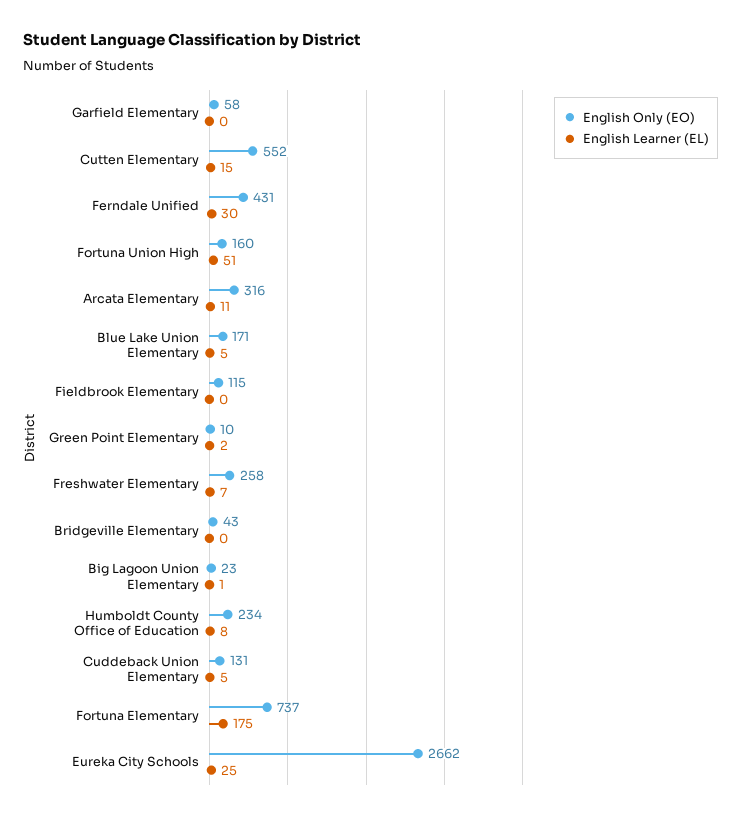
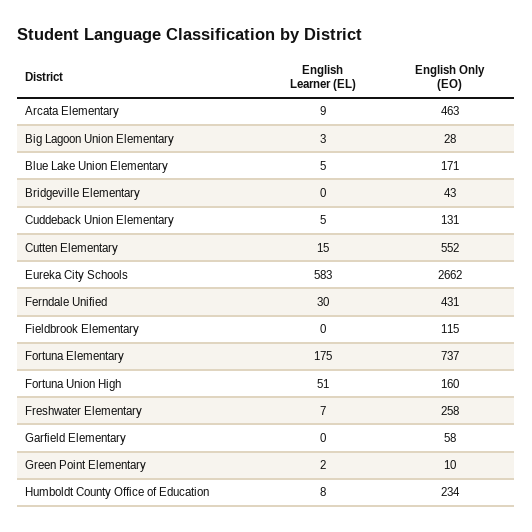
  {
    "English Only (EO)": {
      "Garfield Elementary": 58,
      "Cutten Elementary": 552,
      "Ferndale Unified": 431,
      "Fortuna Union High": 160,
-     "Arcata Elementary": 316,
+     "Arcata Elementary": 463,
      "Blue Lake Union Elementary": 171,
      "Fieldbrook Elementary": 115,
      "Green Point Elementary": 10,
      "Freshwater Elementary": 258,
      "Bridgeville Elementary": 43,
-     "Big Lagoon Union Elementary": 23,
+     "Big Lagoon Union Elementary": 28,
      "Humboldt County Office of Education": 234,
      "Cuddeback Union Elementary": 131,
      "Fortuna Elementary": 737,
      "Eureka City Schools": 2662
    },
    "English Learner (EL)": {
      "Garfield Elementary": 0,
      "Cutten Elementary": 15,
      "Ferndale Unified": 30,
      "Fortuna Union High": 51,
-     "Arcata Elementary": 11,
+     "Arcata Elementary": 9,
      "Blue Lake Union Elementary": 5,
      "Fieldbrook Elementary": 0,
      "Green Point Elementary": 2,
      "Freshwater Elementary": 7,
      "Bridgeville Elementary": 0,
-     "Big Lagoon Union Elementary": 1,
+     "Big Lagoon Union Elementary": 3,
      "Humboldt County Office of Education": 8,
      "Cuddeback Union Elementary": 5,
      "Fortuna Elementary": 175,
-     "Eureka City Schools": 25
+     "Eureka City Schools": 583
    }
  }

